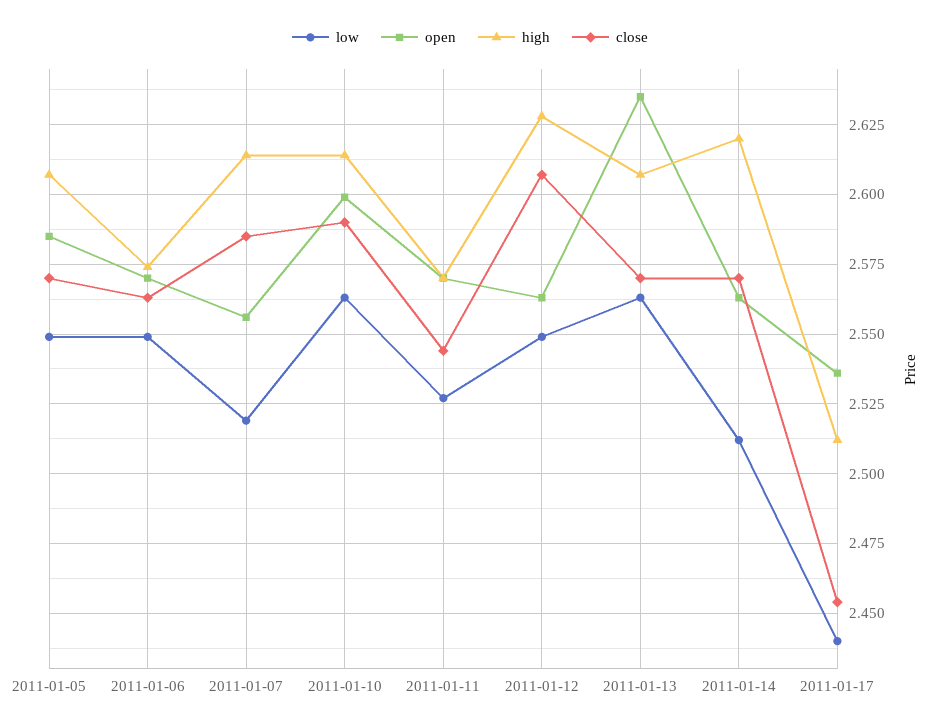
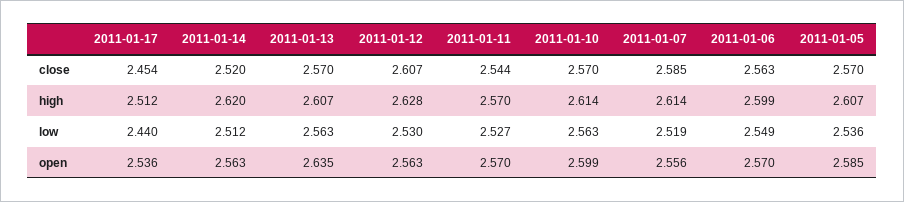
  {
    "low": {
-     "2011-01-05": 2.55,
+     "2011-01-05": 2.536,
      "2011-01-06": 2.549,
      "2011-01-07": 2.519,
      "2011-01-10": 2.563,
      "2011-01-11": 2.527,
-     "2011-01-12": 2.55,
+     "2011-01-12": 2.53,
      "2011-01-13": 2.563,
      "2011-01-14": 2.512,
      "2011-01-17": 2.44
    },
    "open": {
      "2011-01-05": 2.585,
      "2011-01-06": 2.57,
      "2011-01-07": 2.556,
      "2011-01-10": 2.599,
      "2011-01-11": 2.57,
      "2011-01-12": 2.563,
      "2011-01-13": 2.635,
      "2011-01-14": 2.563,
      "2011-01-17": 2.536
    },
    "high": {
      "2011-01-05": 2.607,
-     "2011-01-06": 2.575,
+     "2011-01-06": 2.599,
      "2011-01-07": 2.614,
      "2011-01-10": 2.614,
      "2011-01-11": 2.57,
      "2011-01-12": 2.628,
      "2011-01-13": 2.607,
      "2011-01-14": 2.62,
      "2011-01-17": 2.512
    },
    "close": {
      "2011-01-05": 2.57,
      "2011-01-06": 2.563,
      "2011-01-07": 2.585,
-     "2011-01-10": 2.59,
+     "2011-01-10": 2.57,
      "2011-01-11": 2.544,
      "2011-01-12": 2.607,
      "2011-01-13": 2.57,
-     "2011-01-14": 2.57,
+     "2011-01-14": 2.52,
      "2011-01-17": 2.454
    }
  }

